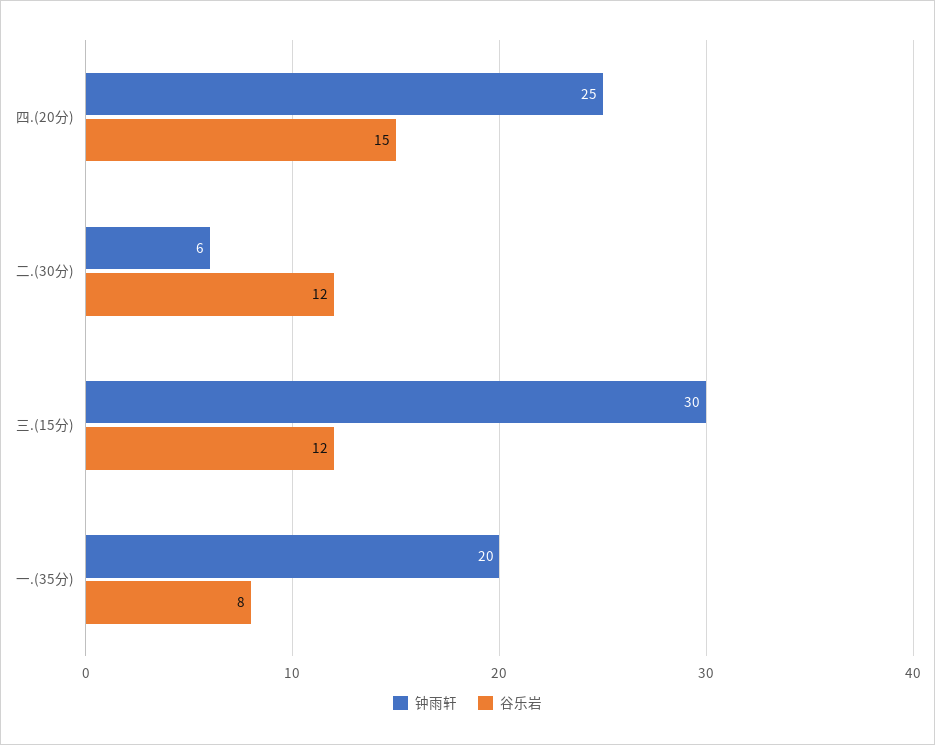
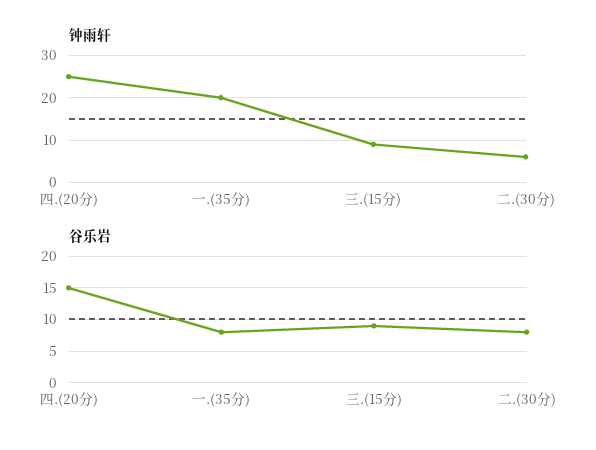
  {
    "钟雨轩": {
      "四.(20分)": 25,
      "二.(30分)": 6,
-     "三.(15分)": 30,
+     "三.(15分)": 10,
      "一.(35分)": 20
    },
    "谷乐岩": {
      "四.(20分)": 15,
-     "二.(30分)": 12,
+     "二.(30分)": 8,
-     "三.(15分)": 12,
+     "三.(15分)": 9,
      "一.(35分)": 8
    }
  }

